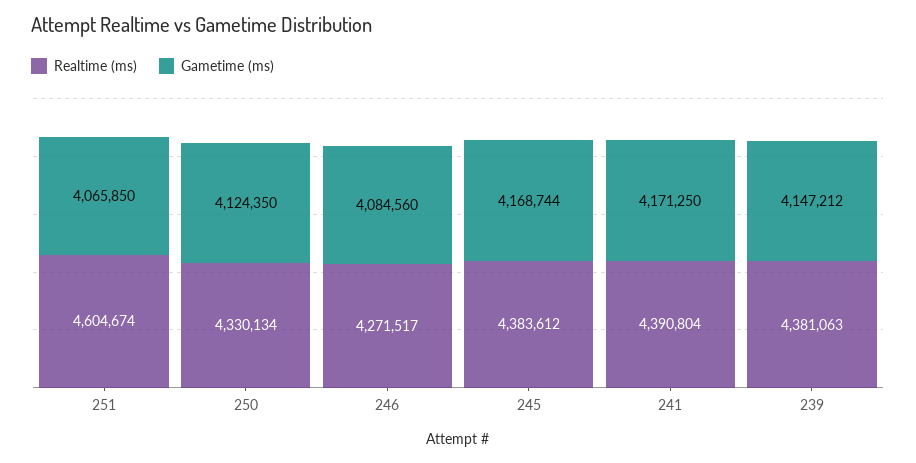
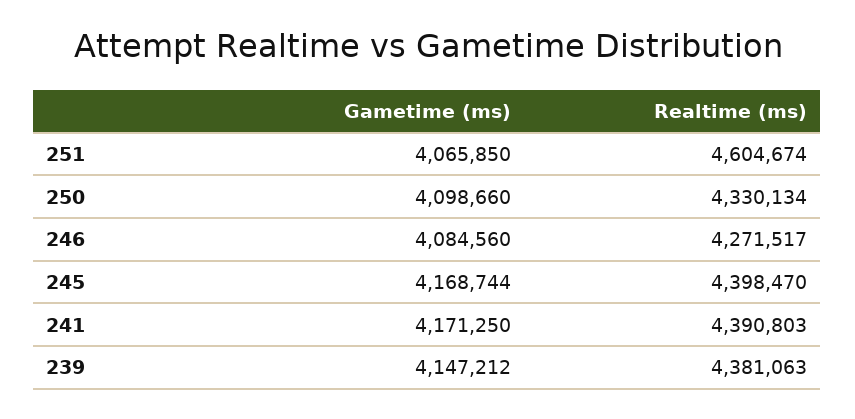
  {
    "Realtime (ms)": {
      "251": 4604674,
      "250": 4330134,
      "246": 4271517,
-     "245": 4383612,
+     "245": 4398470,
-     "241": 4390804,
+     "241": 4390803,
      "239": 4381063
    },
    "Gametime (ms)": {
      "251": 4065850,
-     "250": 4124350,
+     "250": 4098660,
      "246": 4084560,
      "245": 4168744,
      "241": 4171250,
      "239": 4147212
    }
  }

